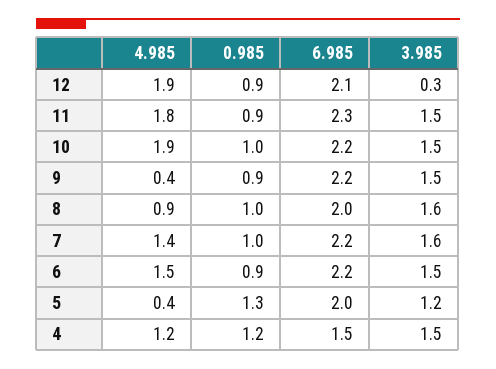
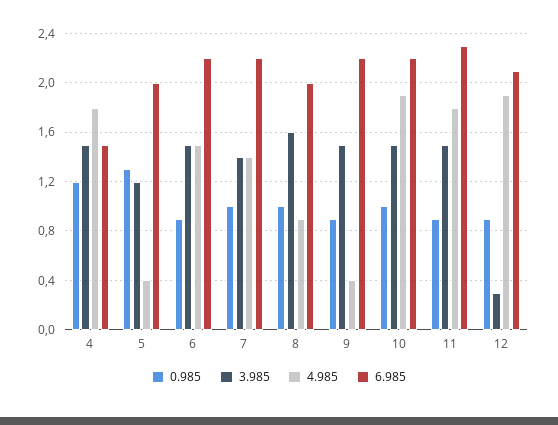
  {
    "4.985": {
      "12": 1.9,
      "11": 1.8,
      "10": 1.9,
      "9": 0.4,
      "8": 0.9,
      "7": 1.4,
      "6": 1.5,
      "5": 0.4,
-     "4": 1.2
+     "4": 1.8
    },
    "0.985": {
      "12": 0.9,
      "11": 0.9,
      "10": 1,
      "9": 0.9,
      "8": 1,
      "7": 1,
      "6": 0.9,
      "5": 1.3,
      "4": 1.2
    },
    "6.985": {
      "12": 2.1,
      "11": 2.3,
      "10": 2.2,
      "9": 2.2,
      "8": 2,
      "7": 2.2,
      "6": 2.2,
      "5": 2,
      "4": 1.5
    },
    "3.985": {
      "12": 0.3,
      "11": 1.5,
      "10": 1.5,
      "9": 1.5,
      "8": 1.6,
-     "7": 1.6,
+     "7": 1.4,
      "6": 1.5,
      "5": 1.2,
      "4": 1.5
    }
  }

